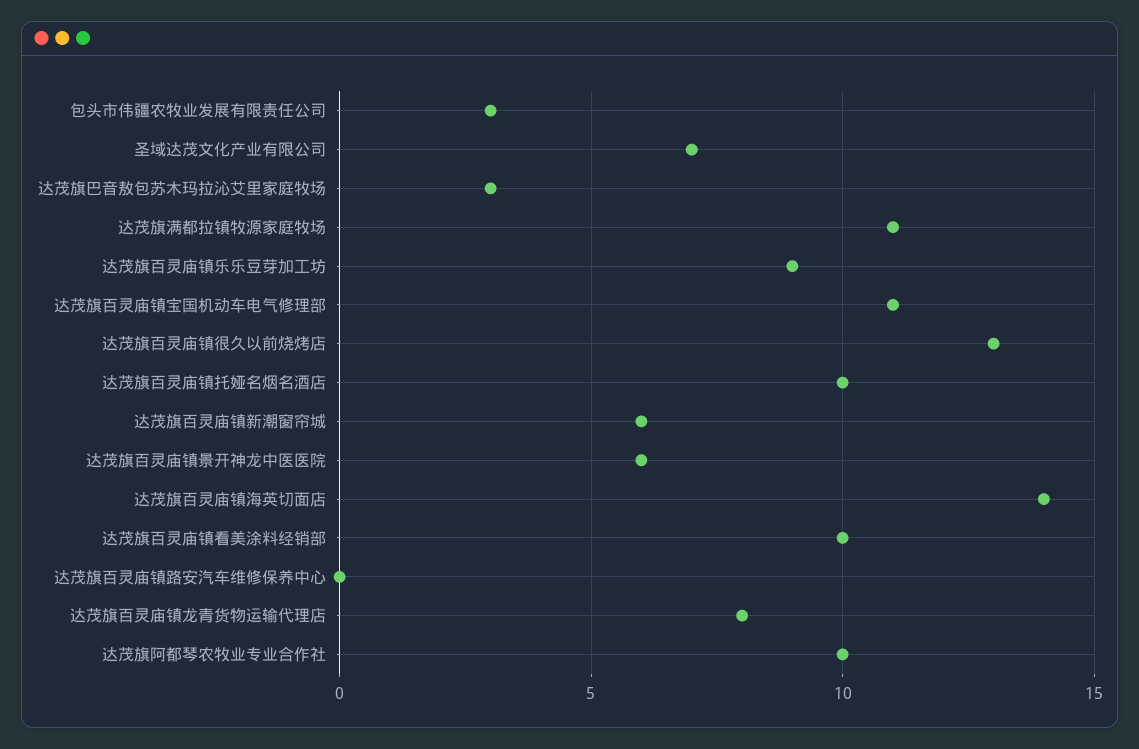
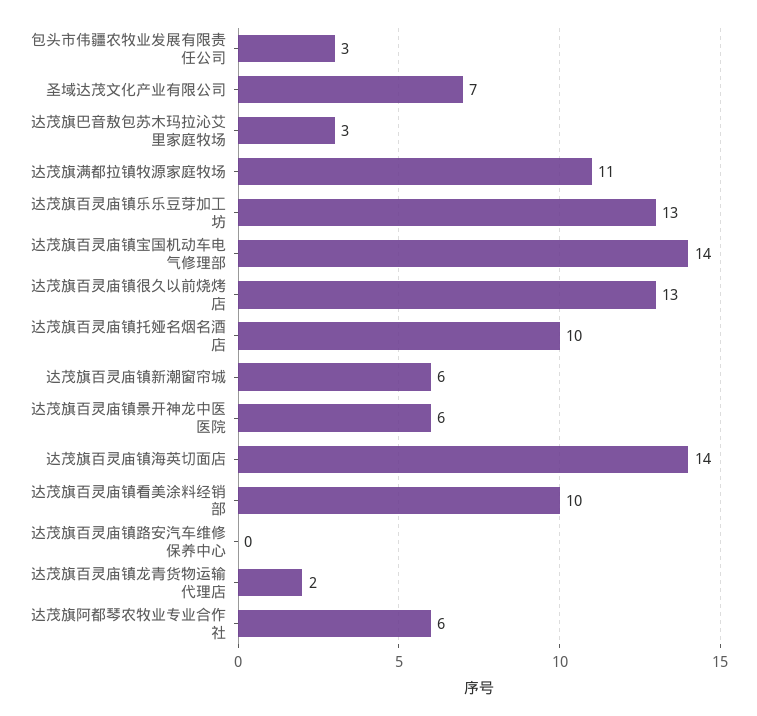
  {
    "包头市伟疆农牧业发展有限责任公司": 3,
    "圣域达茂文化产业有限公司": 7,
    "达茂旗巴音敖包苏木玛拉沁艾里家庭牧场": 3,
    "达茂旗满都拉镇牧源家庭牧场": 11,
-   "达茂旗百灵庙镇乐乐豆芽加工坊": 9,
+   "达茂旗百灵庙镇乐乐豆芽加工坊": 13,
-   "达茂旗百灵庙镇宝国机动车电气修理部": 11,
+   "达茂旗百灵庙镇宝国机动车电气修理部": 14,
    "达茂旗百灵庙镇很久以前烧烤店": 13,
    "达茂旗百灵庙镇托娅名烟名酒店": 10,
    "达茂旗百灵庙镇新潮窗帘城": 6,
    "达茂旗百灵庙镇景开神龙中医医院": 6,
    "达茂旗百灵庙镇海英切面店": 14,
    "达茂旗百灵庙镇看美涂料经销部": 10,
    "达茂旗百灵庙镇路安汽车维修保养中心": 0,
-   "达茂旗百灵庙镇龙青货物运输代理店": 8,
+   "达茂旗百灵庙镇龙青货物运输代理店": 2,
-   "达茂旗阿都琴农牧业专业合作社": 10
+   "达茂旗阿都琴农牧业专业合作社": 6
  }

